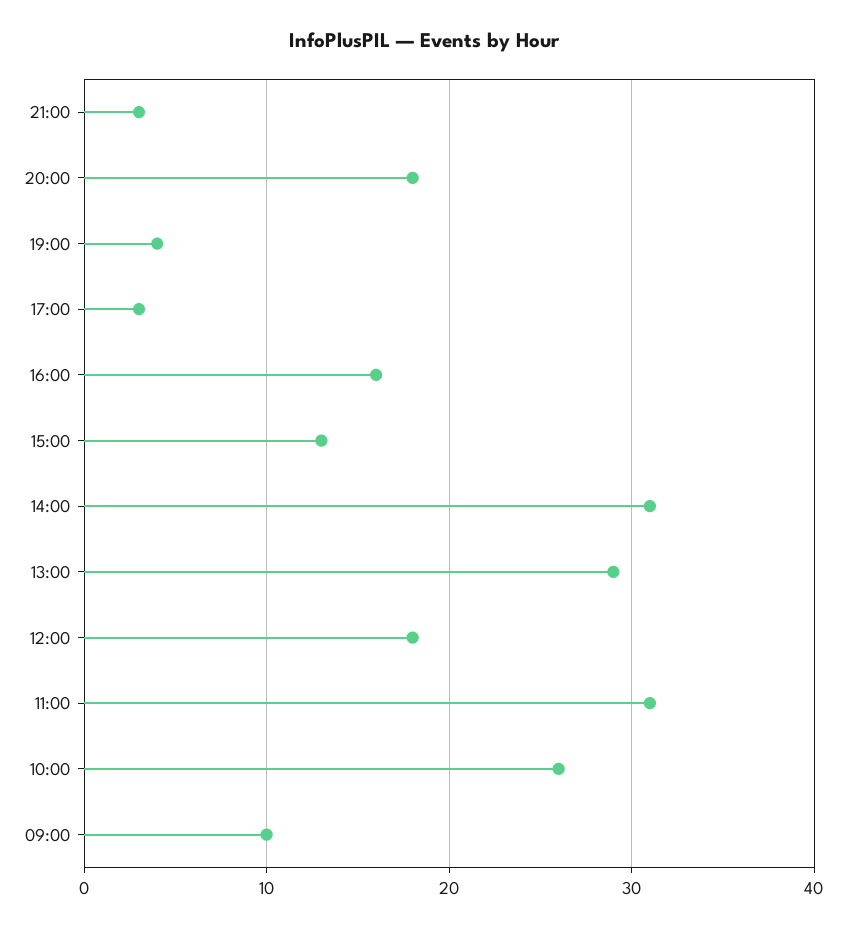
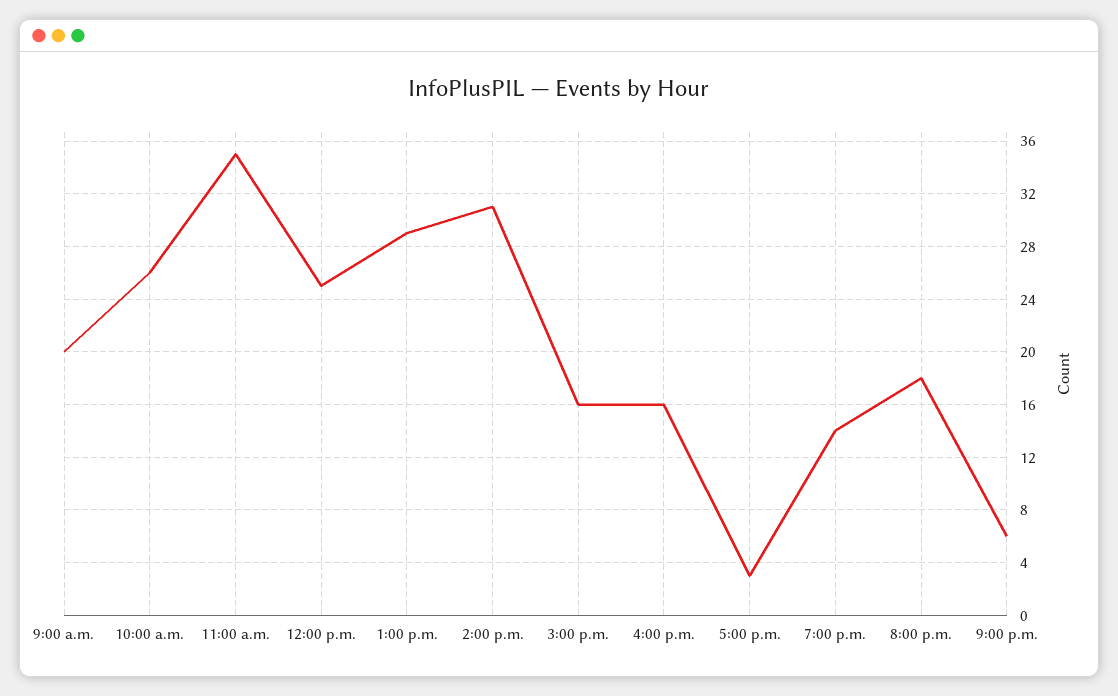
  {
-   "21:00": 3,
+   "21:00": 6,
    "20:00": 18,
-   "19:00": 4,
+   "19:00": 14,
    "17:00": 3,
    "16:00": 16,
-   "15:00": 13,
+   "15:00": 16,
    "14:00": 31,
    "13:00": 29,
-   "12:00": 18,
+   "12:00": 25,
-   "11:00": 31,
+   "11:00": 35,
    "10:00": 26,
-   "09:00": 10
+   "09:00": 20
  }

